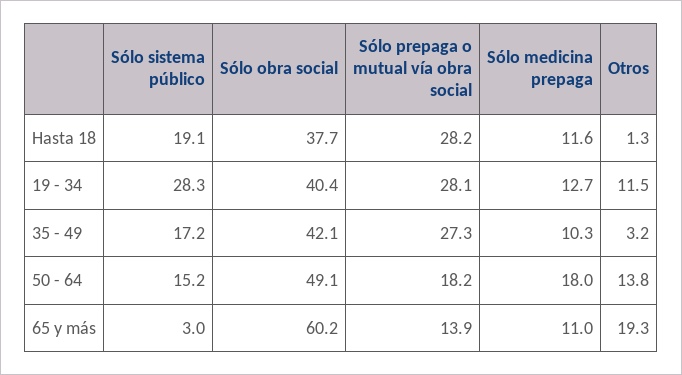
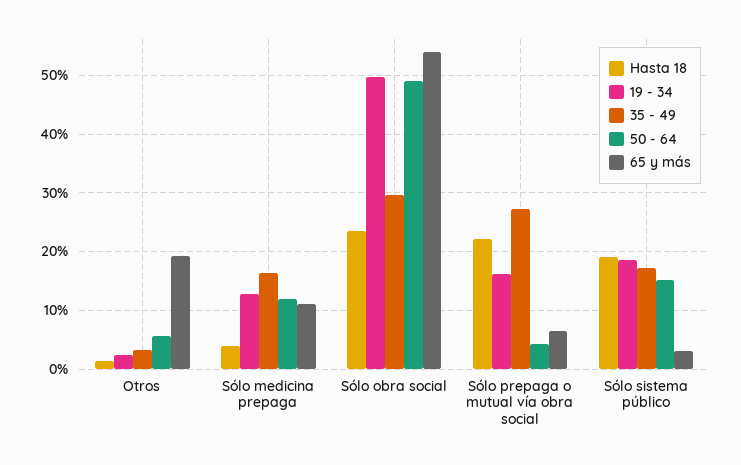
  {
    "Hasta 18": {
      "Sólo sistema público": 19.1,
-     "Sólo obra social": 37.7,
+     "Sólo obra social": 24,
-     "Sólo prepaga o mutual vía obra social": 28.2,
+     "Sólo prepaga o mutual vía obra social": 22,
-     "Sólo medicina prepaga": 11.6,
+     "Sólo medicina prepaga": 4,
      "Otros": 1.3
    },
    "19 - 34": {
-     "Sólo sistema público": 28.3,
+     "Sólo sistema público": 18,
-     "Sólo obra social": 40.4,
+     "Sólo obra social": 50,
-     "Sólo prepaga o mutual vía obra social": 28.1,
+     "Sólo prepaga o mutual vía obra social": 16,
      "Sólo medicina prepaga": 12.7,
-     "Otros": 11.5
+     "Otros": 2
    },
    "35 - 49": {
      "Sólo sistema público": 17.2,
-     "Sólo obra social": 42.1,
+     "Sólo obra social": 30,
      "Sólo prepaga o mutual vía obra social": 27.3,
-     "Sólo medicina prepaga": 10.3,
+     "Sólo medicina prepaga": 16,
      "Otros": 3.2
    },
    "50 - 64": {
      "Sólo sistema público": 15.2,
      "Sólo obra social": 49.1,
-     "Sólo prepaga o mutual vía obra social": 18.2,
+     "Sólo prepaga o mutual vía obra social": 4,
-     "Sólo medicina prepaga": 18,
+     "Sólo medicina prepaga": 12,
-     "Otros": 13.8
+     "Otros": 6
    },
    "65 y más": {
      "Sólo sistema público": 3,
-     "Sólo obra social": 60.2,
+     "Sólo obra social": 54,
-     "Sólo prepaga o mutual vía obra social": 13.9,
+     "Sólo prepaga o mutual vía obra social": 6,
      "Sólo medicina prepaga": 11,
      "Otros": 19.3
    }
  }

